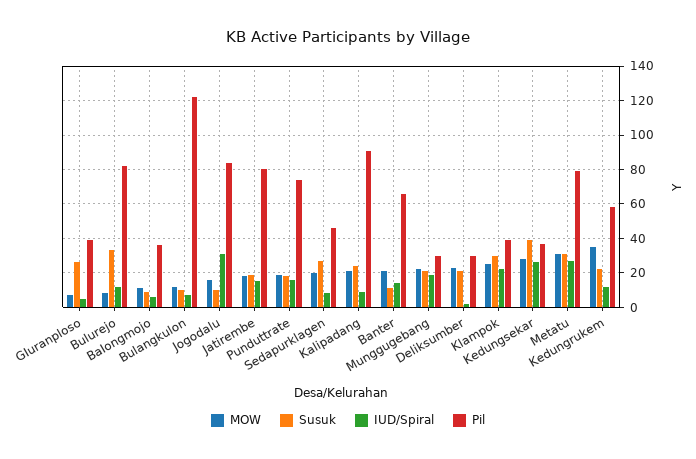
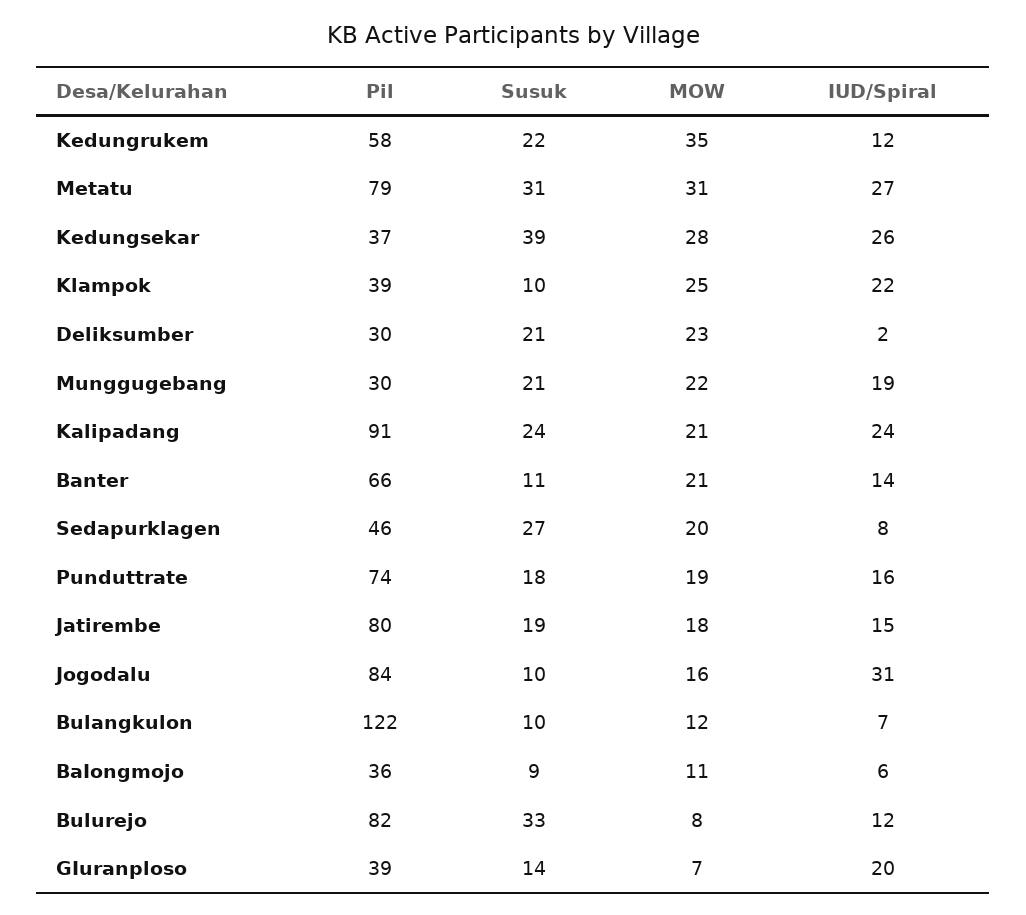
  {
    "MOW": {
      "GIuranploso": 7,
      "Bulurejo": 8,
      "BaIongmojo": 11,
      "Bulangkulon": 12,
      "Jogodalu": 16,
      "Jatirembe": 18,
      "Punduttrate": 19,
      "Sedapurklagen": 20,
      "Kalipadang": 21,
      "Banter": 21,
      "Munggugebang": 22,
      "Deliksumber": 23,
      "Klampok": 25,
      "Kedungsekar": 28,
      "Metatu": 31,
      "Kedungrukem": 35
    },
    "Susuk": {
-     "GIuranploso": 25,
+     "GIuranploso": 14,
      "Bulurejo": 33,
      "BaIongmojo": 9,
      "Bulangkulon": 10,
      "Jogodalu": 10,
      "Jatirembe": 19,
      "Punduttrate": 18,
      "Sedapurklagen": 27,
      "Kalipadang": 24,
      "Banter": 11,
      "Munggugebang": 21,
      "Deliksumber": 21,
-     "Klampok": 30,
+     "Klampok": 10,
      "Kedungsekar": 39,
      "Metatu": 31,
      "Kedungrukem": 22
    },
    "IUD/Spiral": {
-     "GIuranploso": 5,
+     "GIuranploso": 20,
      "Bulurejo": 12,
      "BaIongmojo": 6,
      "Bulangkulon": 7,
      "Jogodalu": 31,
      "Jatirembe": 15,
      "Punduttrate": 16,
      "Sedapurklagen": 8,
-     "Kalipadang": 10,
+     "Kalipadang": 24,
      "Banter": 14,
      "Munggugebang": 19,
      "Deliksumber": 2,
      "Klampok": 22,
      "Kedungsekar": 26,
      "Metatu": 27,
      "Kedungrukem": 12
    },
    "Pil": {
      "GIuranploso": 39,
      "Bulurejo": 82,
      "BaIongmojo": 36,
      "Bulangkulon": 122,
      "Jogodalu": 84,
      "Jatirembe": 80,
      "Punduttrate": 74,
      "Sedapurklagen": 46,
      "Kalipadang": 91,
      "Banter": 66,
      "Munggugebang": 30,
      "Deliksumber": 30,
      "Klampok": 39,
      "Kedungsekar": 37,
      "Metatu": 79,
      "Kedungrukem": 58
    }
  }

